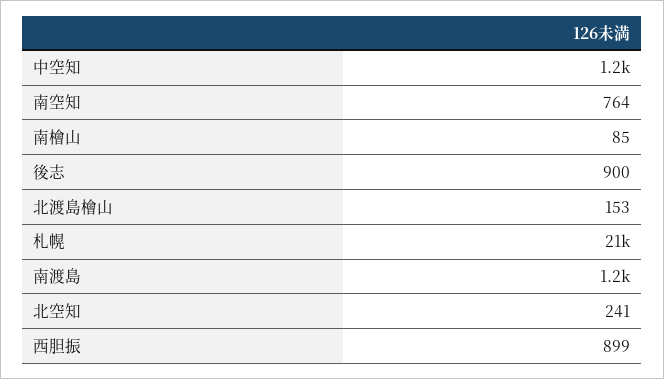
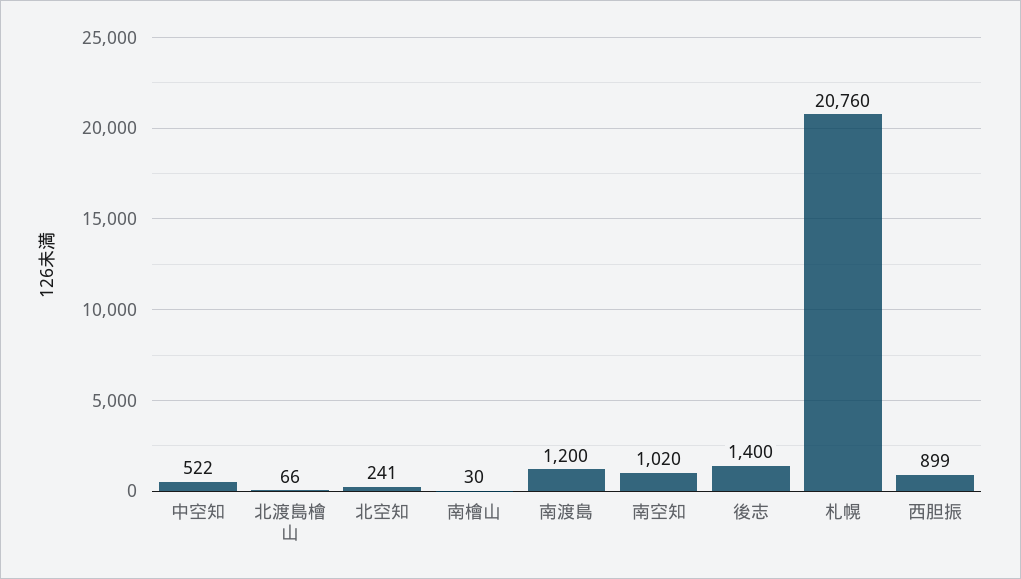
  {
-   "中空知": 1200,
+   "中空知": 522,
-   "南空知": 764,
+   "南空知": 1020,
-   "南檜山": 85,
+   "南檜山": 30,
-   "後志": 900,
+   "後志": 1400,
-   "北渡島檜山": 153,
+   "北渡島檜山": 66,
    "札幌": 20760,
    "南渡島": 1200,
    "北空知": 241,
    "西胆振": 899
  }

